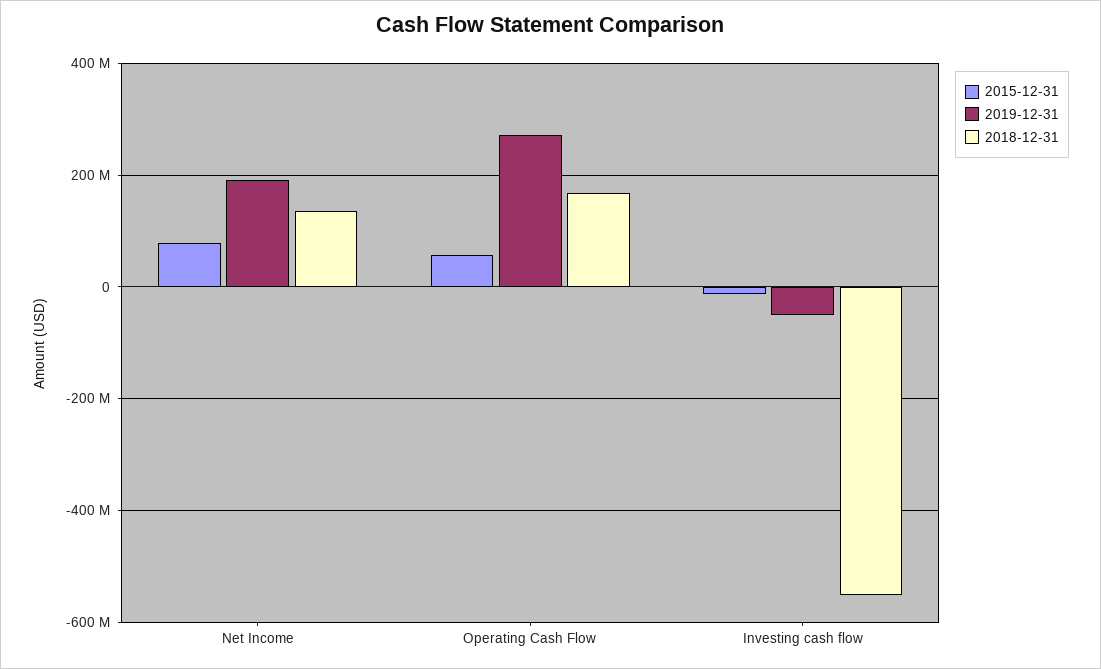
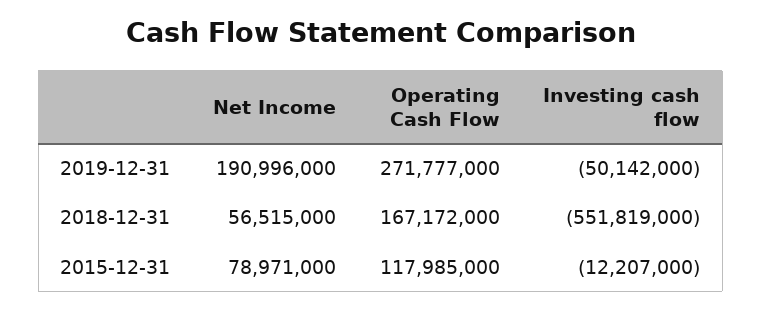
  {
    "2015-12-31": {
      "Net Income": 78971000,
-     "Operating Cash Flow": 60000000,
+     "Operating Cash Flow": 117985000,
      "Investing cash flow": -12207000
    },
    "2019-12-31": {
      "Net Income": 190996000,
      "Operating Cash Flow": 271777000,
      "Investing cash flow": -50142000
    },
    "2018-12-31": {
-     "Net Income": 140000000,
+     "Net Income": 56515000,
      "Operating Cash Flow": 167172000,
      "Investing cash flow": -551819000
    }
  }

